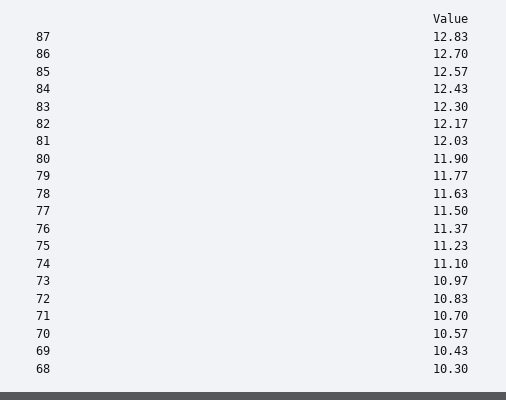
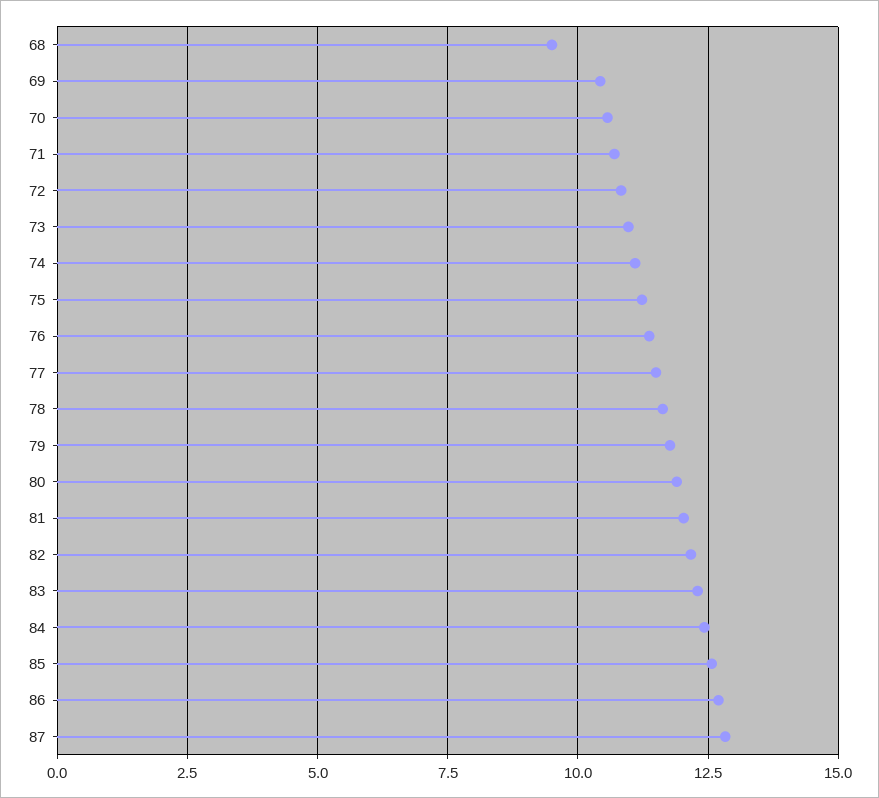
  {
    "87": 12.83,
    "86": 12.7,
    "85": 12.57,
    "84": 12.43,
    "83": 12.3,
    "82": 12.17,
    "81": 12.03,
    "80": 11.9,
    "79": 11.77,
    "78": 11.63,
    "77": 11.5,
    "76": 11.37,
    "75": 11.23,
    "74": 11.1,
    "73": 10.97,
    "72": 10.83,
    "71": 10.7,
    "70": 10.57,
    "69": 10.43,
-   "68": 10.3
+   "68": 9.5
  }

